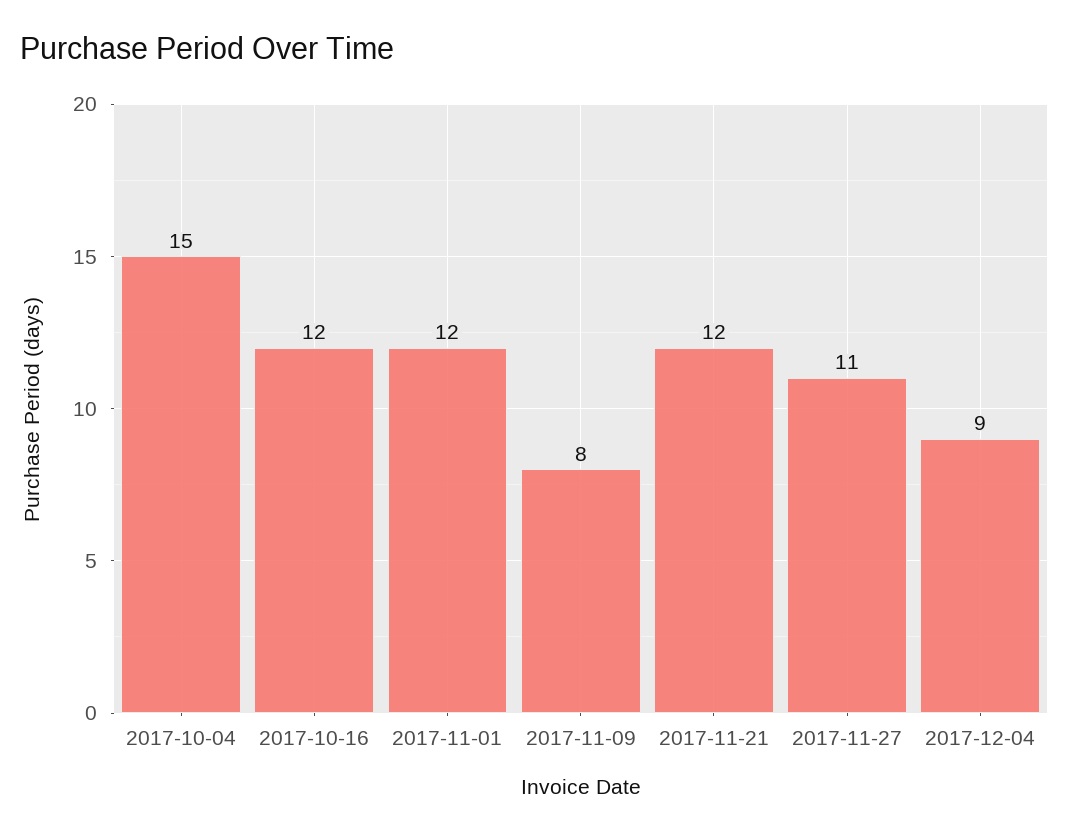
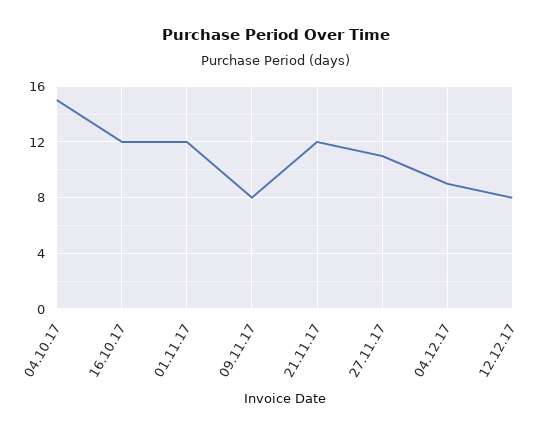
  {
    "2017-10-04": 15,
    "2017-10-16": 12,
    "2017-11-01": 12,
    "2017-11-09": 8,
    "2017-11-21": 12,
    "2017-11-27": 11,
-   "2017-12-04": 9
+   "2017-12-04": 9,
+   "12.12.17": 8
  }

